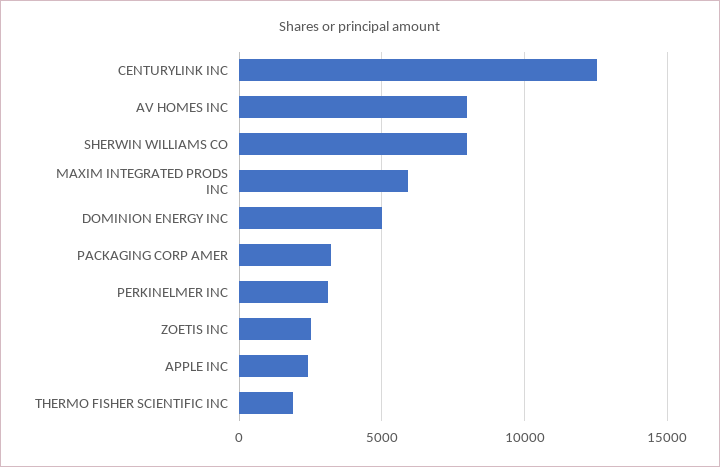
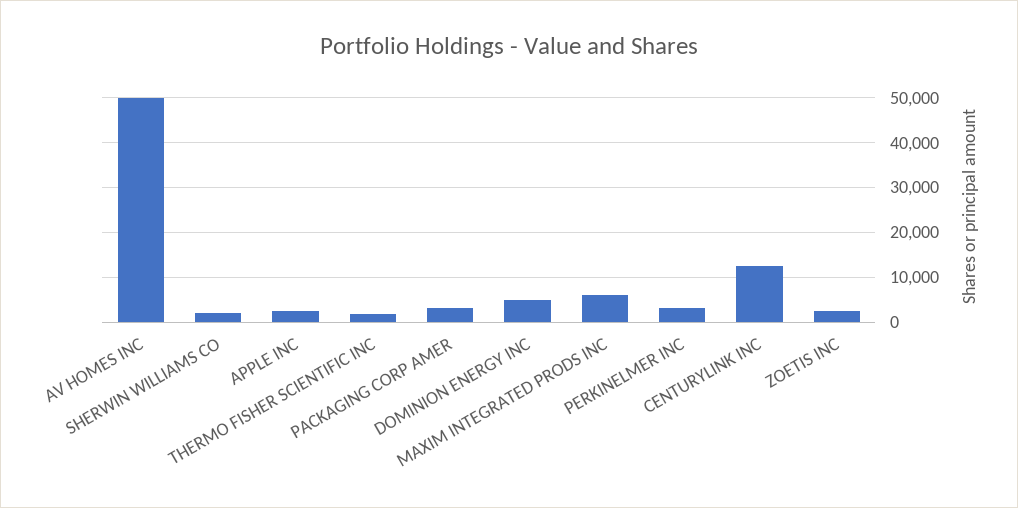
  {
    "CENTURYLINK INC": 12500,
-   "AV HOMES INC": 8000,
+   "AV HOMES INC": 50000,
-   "SHERWIN WILLIAMS CO": 8000,
+   "SHERWIN WILLIAMS CO": 2000,
    "MAXIM INTEGRATED PRODS INC": 6000,
    "DOMINION ENERGY INC": 5000,
    "PACKAGING CORP AMER": 3000,
    "PERKINELMER INC": 3000,
    "ZOETIS INC": 2500,
    "APPLE INC": 2500,
    "THERMO FISHER SCIENTIFIC INC": 2000
  }

